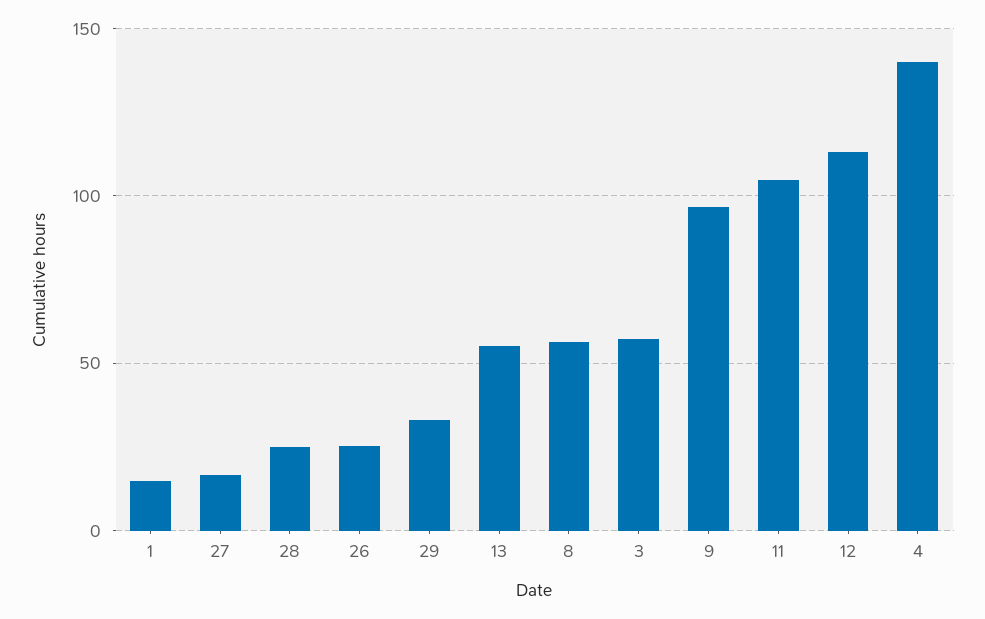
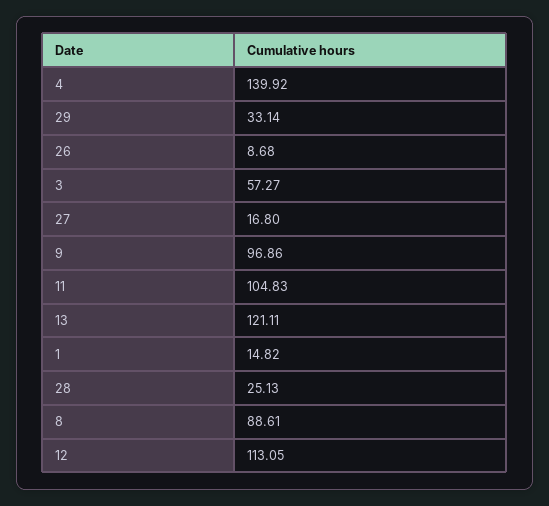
  {
    "1": 14.82,
    "27": 16.8,
    "28": 25.13,
-   "26": 25,
+   "26": 8.68,
    "29": 33.14,
-   "13": 55,
+   "13": 121.11,
-   "8": 55,
+   "8": 88.61,
    "3": 57.27,
    "9": 96.86,
    "11": 104.83,
    "12": 113.05,
    "4": 139.92
  }

